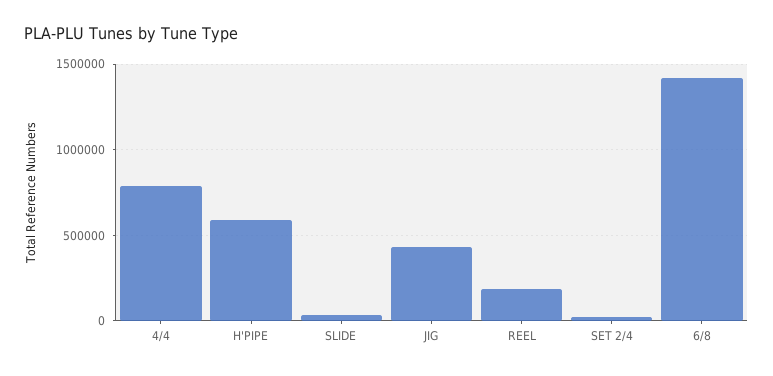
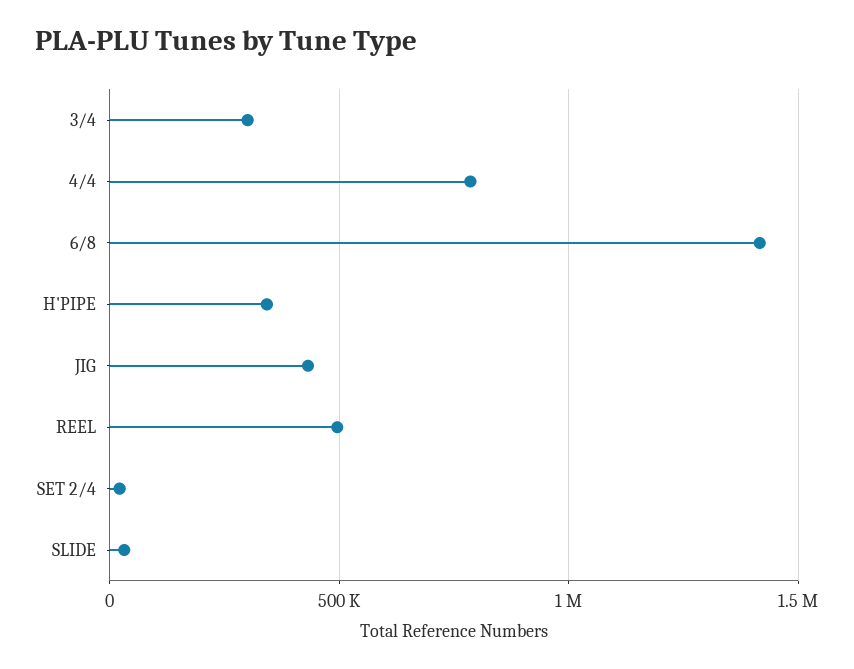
  {
    "4/4": 800000,
-   "H'PIPE": 600000,
+   "H'PIPE": 350000,
    "SLIDE": 50000,
    "JIG": 450000,
-   "REEL": 200000,
+   "REEL": 500000,
    "SET 2/4": 0,
-   "6/8": 1400000
+   "6/8": 1400000,
+   "3/4": 300000
  }

